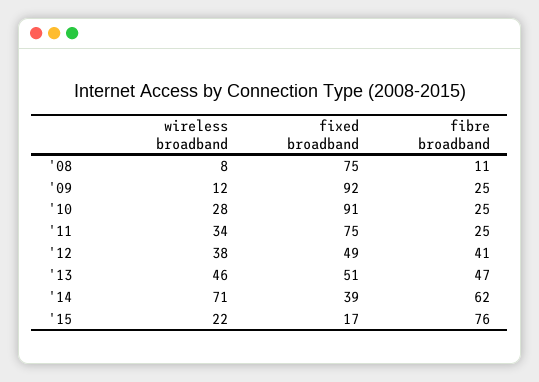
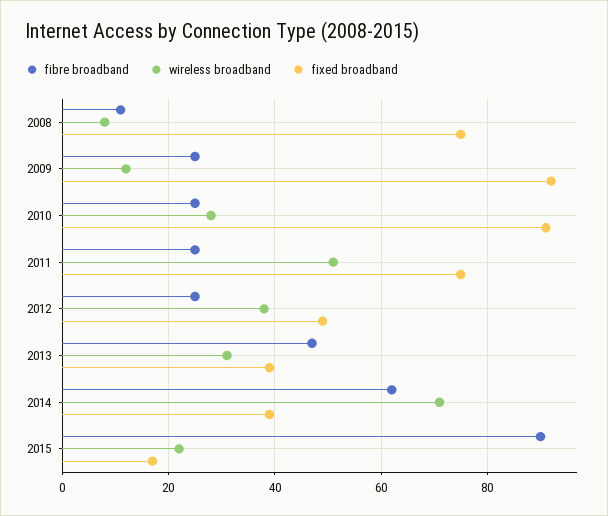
  {
    "wireless broadband": {
      "'08": 8,
      "'09": 12,
      "'10": 28,
-     "'11": 34,
+     "'11": 50,
      "'12": 38,
-     "'13": 46,
+     "'13": 30,
      "'14": 71,
      "'15": 22
    },
    "fixed broadband": {
      "'08": 75,
      "'09": 92,
      "'10": 91,
      "'11": 75,
      "'12": 49,
-     "'13": 51,
+     "'13": 40,
      "'14": 39,
      "'15": 17
    },
    "fibre broadband": {
      "'08": 11,
      "'09": 25,
      "'10": 25,
      "'11": 25,
-     "'12": 41,
+     "'12": 25,
      "'13": 47,
      "'14": 62,
-     "'15": 76
+     "'15": 90
    }
  }

